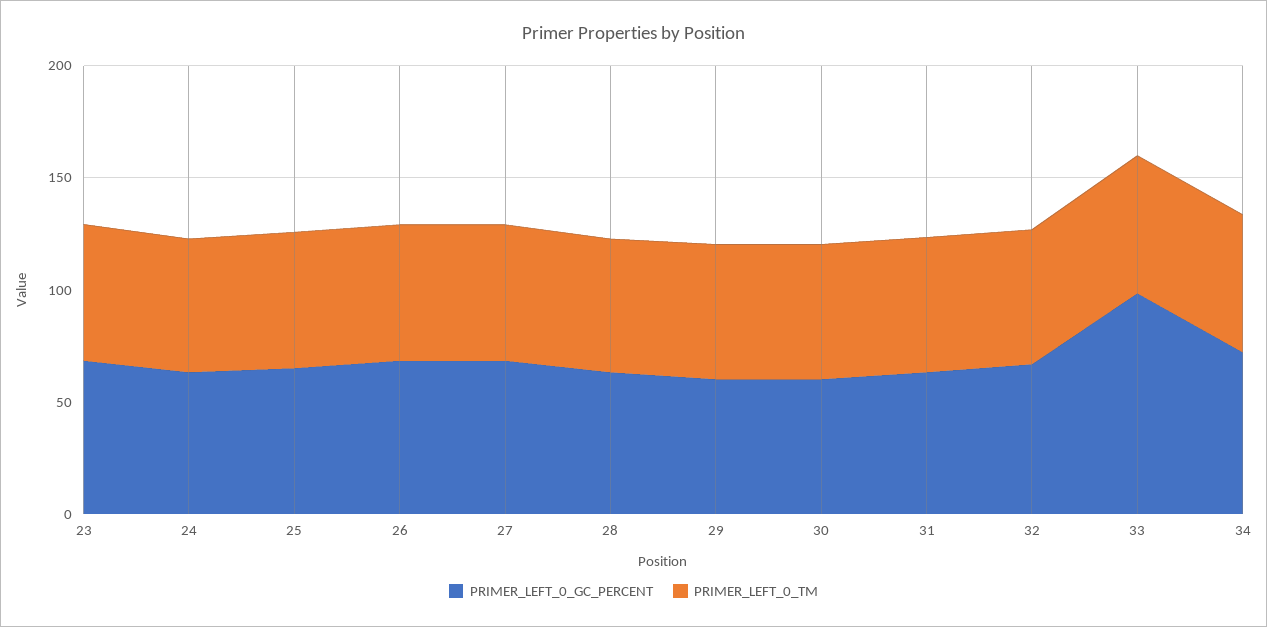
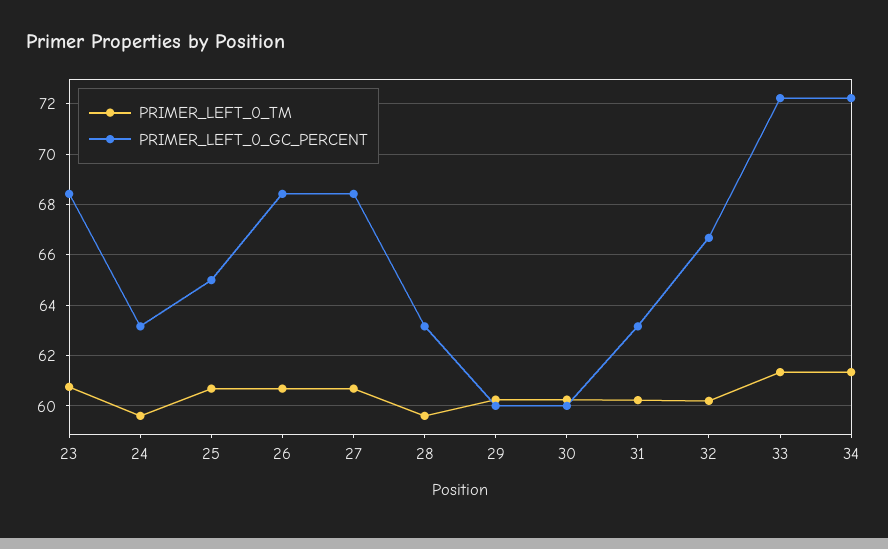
  {
    "PRIMER_LEFT_0_GC_PERCENT": {
      "23": 68.5,
      "24": 63.25,
      "25": 65,
      "26": 68.5,
      "27": 68.5,
      "28": 63.25,
      "29": 60,
      "30": 60,
      "31": 63.25,
      "32": 66.75,
-     "33": 100,
+     "33": 72.25,
      "34": 72.25
    },
    "PRIMER_LEFT_0_TM": {
      "23": 60.75,
      "24": 59.5,
      "25": 60.75,
      "26": 60.75,
      "27": 60.75,
      "28": 59.5,
      "29": 60.25,
      "30": 60.25,
      "31": 60.25,
      "32": 60.25,
      "33": 61.25,
      "34": 61.25
    }
  }

